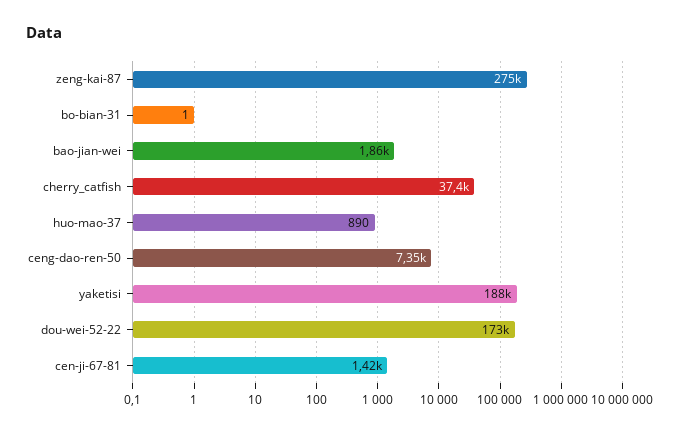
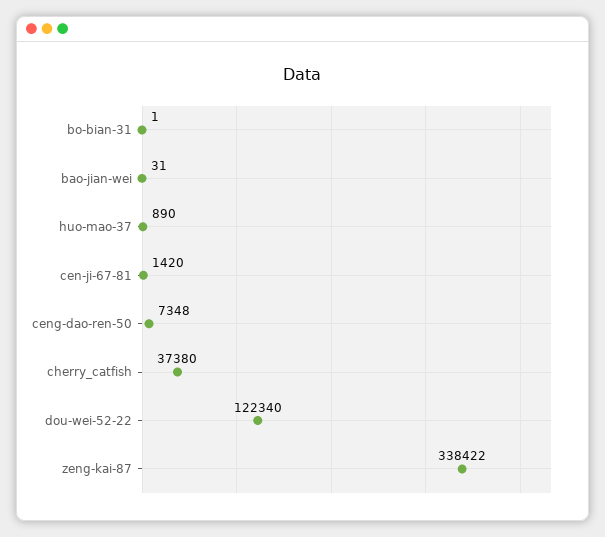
  {
-   "zeng-kai-87": 275000,
+   "zeng-kai-87": 338422,
    "bo-bian-31": 1,
-   "bao-jian-wei": 1860,
+   "bao-jian-wei": 31,
    "cherry_catfish": 37380,
    "huo-mao-37": 890,
    "ceng-dao-ren-50": 7348,
-   "yaketisi": 188000,
-   "dou-wei-52-22": 173000,
+   "dou-wei-52-22": 122340,
    "cen-ji-67-81": 1420
  }

